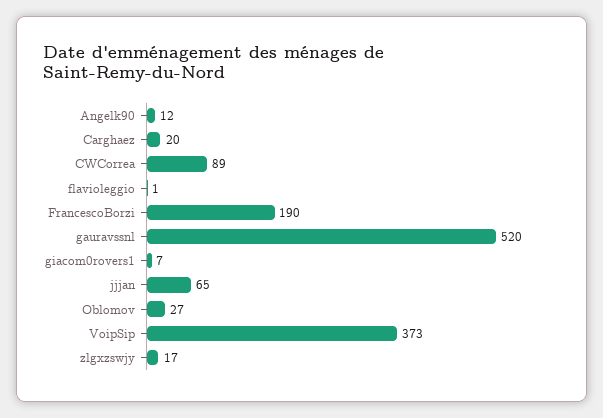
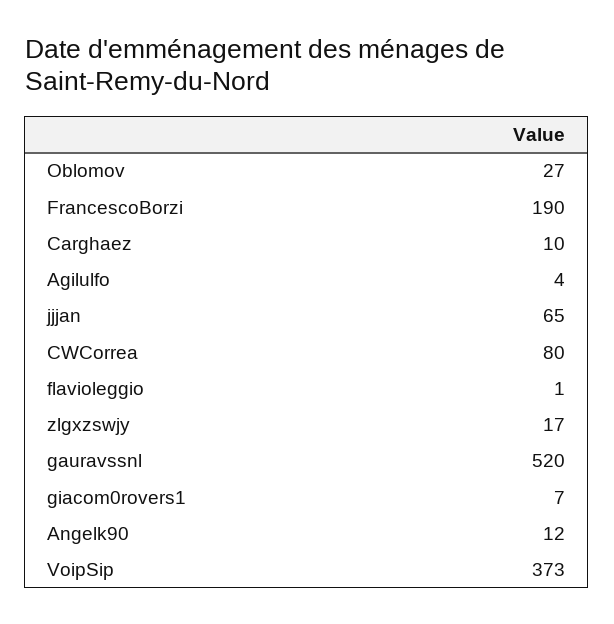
  {
    "Angelk90": 12,
-   "Carghaez": 20,
+   "Carghaez": 10,
-   "CWCorrea": 89,
+   "CWCorrea": 80,
    "flavioleggio": 1,
    "FrancescoBorzi": 190,
    "gauravssnl": 520,
    "giacom0rovers1": 7,
    "jjjan": 65,
    "Oblomov": 27,
    "VoipSip": 373,
-   "zlgxzswjy": 17
+   "zlgxzswjy": 17,
+   "Agilulfo": 4
  }

